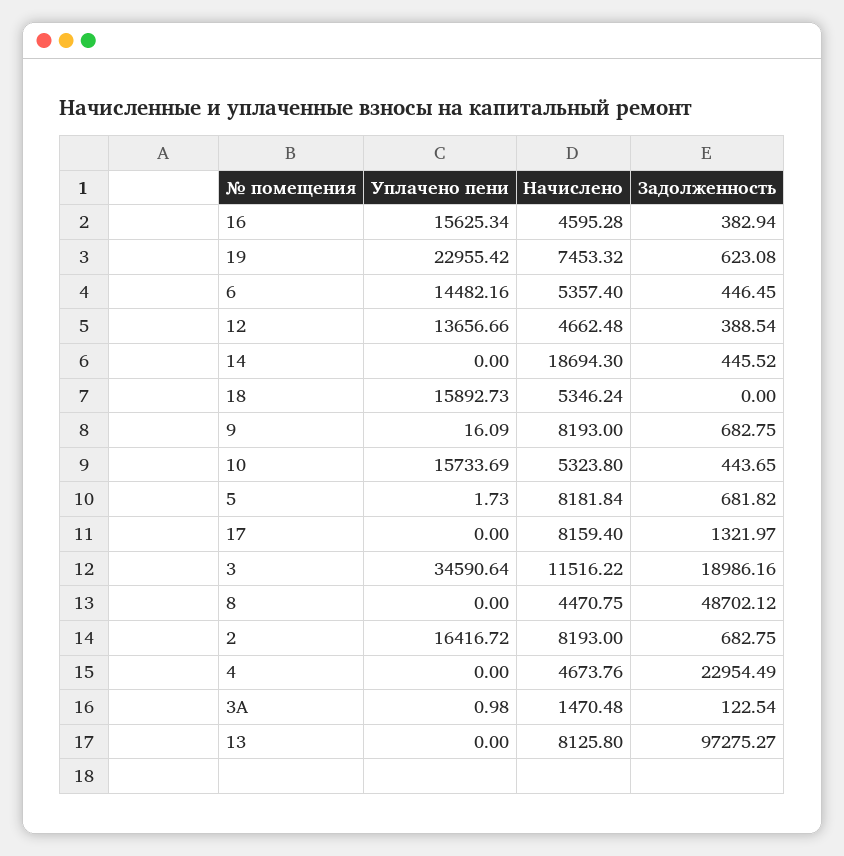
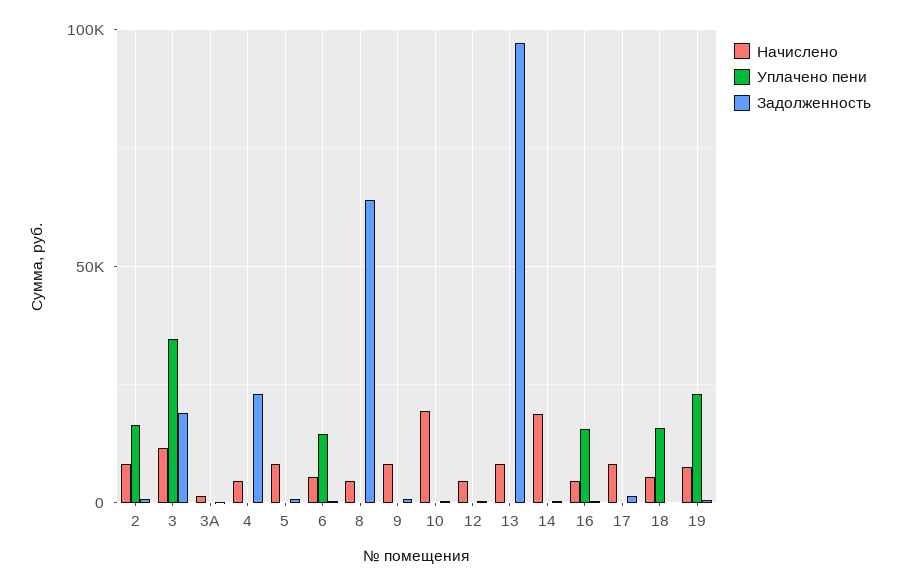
  {
    "Уплачено пени": {
      "16": 15625.34,
      "19": 22955.42,
      "6": 14482.16,
-     "12": 13656.66,
+     "12": 0,
      "14": 0,
      "18": 15892.73,
      "9": 16.09,
-     "10": 15733.69,
+     "10": 0,
      "5": 1.73,
      "17": 0,
      "3": 34590.64,
      "8": 0,
      "2": 16416.72,
      "4": 0,
      "3А": 0.98,
      "13": 0
    },
    "Начислено": {
      "16": 4595.28,
      "19": 7453.32,
      "6": 5357.4,
      "12": 4662.48,
      "14": 18694.3,
      "18": 5346.24,
      "9": 8193,
-     "10": 5323.8,
+     "10": 20000,
      "5": 8181.84,
      "17": 8159.4,
      "3": 11516.22,
      "8": 4470.75,
      "2": 8193,
      "4": 4673.76,
      "3А": 1470.48,
      "13": 8125.8
    },
    "Задолженность": {
      "16": 382.94,
      "19": 623.08,
      "6": 446.45,
      "12": 388.54,
      "14": 445.52,
      "18": 0,
      "9": 682.75,
      "10": 443.65,
      "5": 681.82,
      "17": 1321.97,
      "3": 18986.16,
-     "8": 48702.12,
+     "8": 65000,
      "2": 682.75,
      "4": 22954.49,
      "3А": 122.54,
      "13": 97275.27
    }
  }

